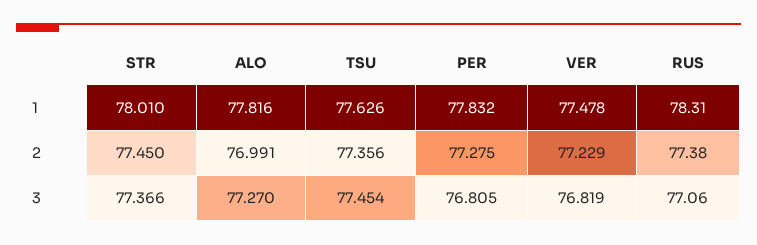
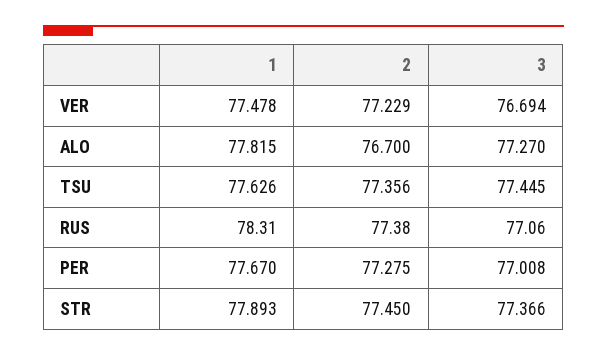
  {
    "STR": {
-     "1": 78.01,
+     "1": 77.893,
      "2": 77.45,
      "3": 77.366
    },
    "ALO": {
-     "1": 77.816,
+     "1": 77.815,
-     "2": 76.991,
+     "2": 76.7,
      "3": 77.27
    },
    "TSU": {
      "1": 77.626,
      "2": 77.356,
-     "3": 77.454
+     "3": 77.445
    },
    "PER": {
-     "1": 77.832,
+     "1": 77.67,
      "2": 77.275,
-     "3": 76.805
+     "3": 77.008
    },
    "VER": {
      "1": 77.478,
      "2": 77.229,
-     "3": 76.819
+     "3": 76.694
    },
    "RUS": {
      "1": 78.31,
      "2": 77.38,
      "3": 77.06
    }
  }

